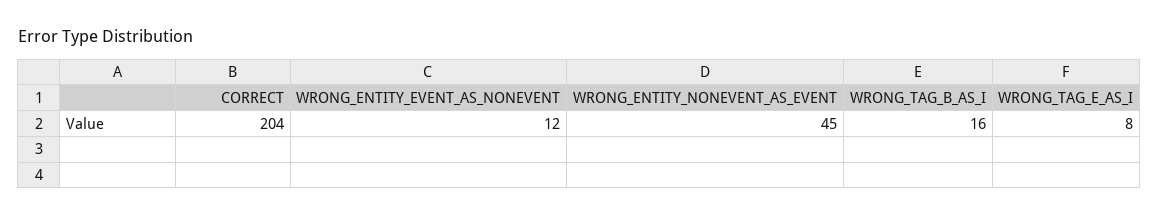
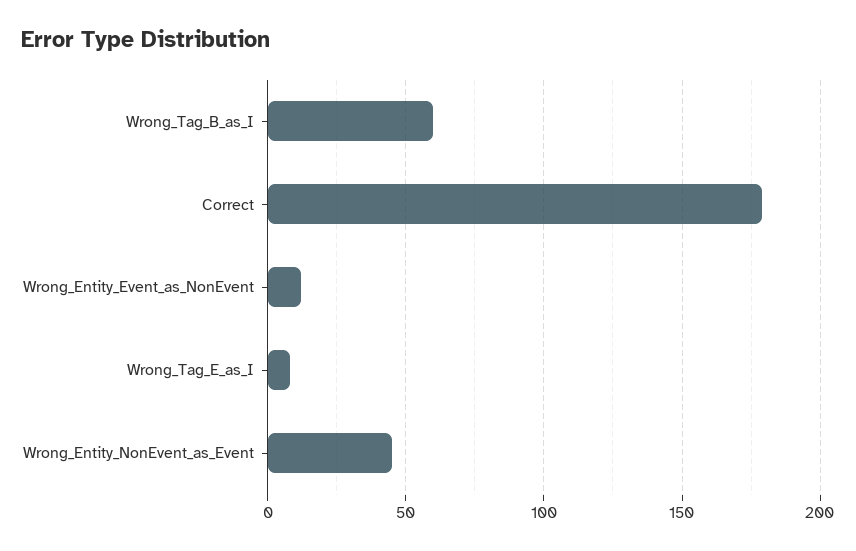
  {
-   "CORRECT": 204,
+   "CORRECT": 180,
    "WRONG_ENTITY_EVENT_AS_NONEVENT": 12,
    "WRONG_ENTITY_NONEVENT_AS_EVENT": 45,
-   "WRONG_TAG_B_AS_I": 16,
+   "WRONG_TAG_B_AS_I": 60,
    "WRONG_TAG_E_AS_I": 8
  }

